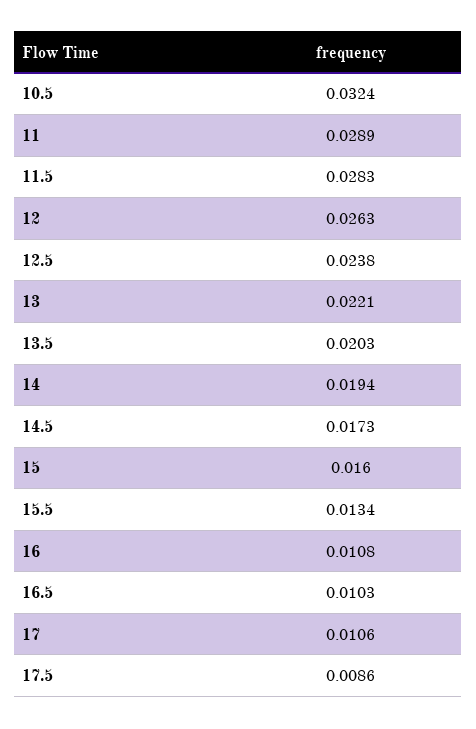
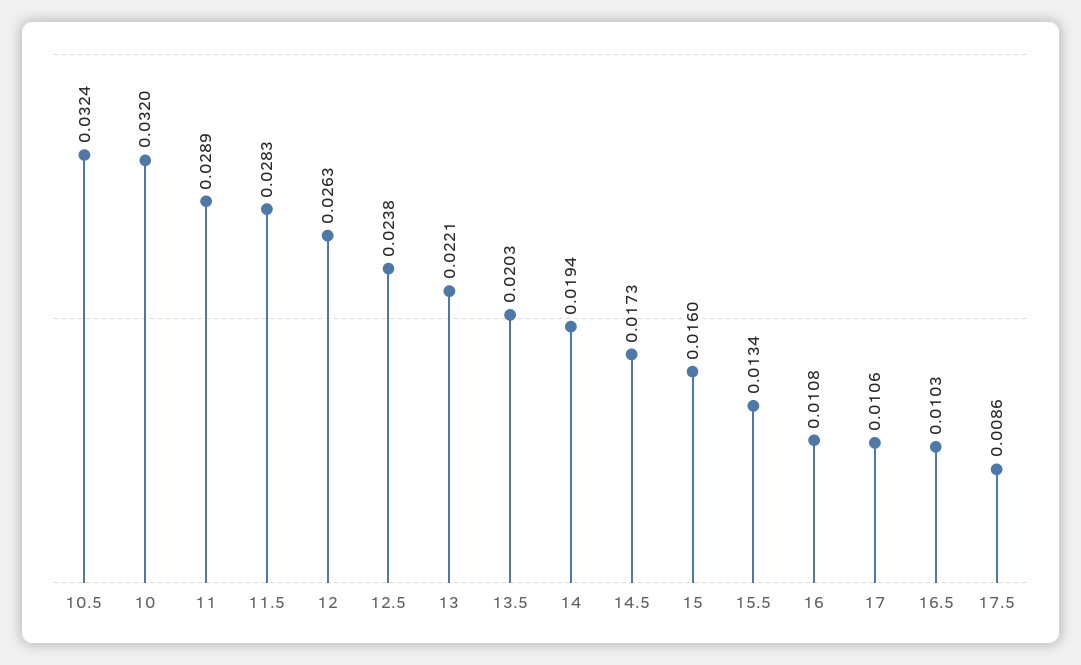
  {
    "10.5": 0.0324,
    "11": 0.0289,
    "11.5": 0.0283,
    "12": 0.0263,
    "12.5": 0.0238,
    "13": 0.0221,
    "13.5": 0.0203,
    "14": 0.0194,
    "14.5": 0.0173,
    "15": 0.016,
    "15.5": 0.0134,
    "16": 0.0108,
    "16.5": 0.0103,
    "17": 0.0106,
-   "17.5": 0.0086
+   "17.5": 0.0086,
+   "10": 0.032
  }

